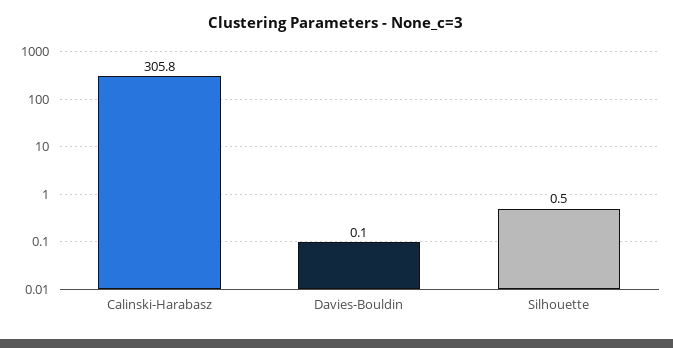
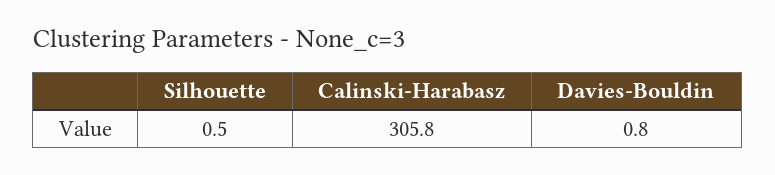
  {
    "Calinski-Harabasz": 305.8,
-   "Davies-Bouldin": 0.1,
+   "Davies-Bouldin": 0.8,
    "Silhouette": 0.5
  }

